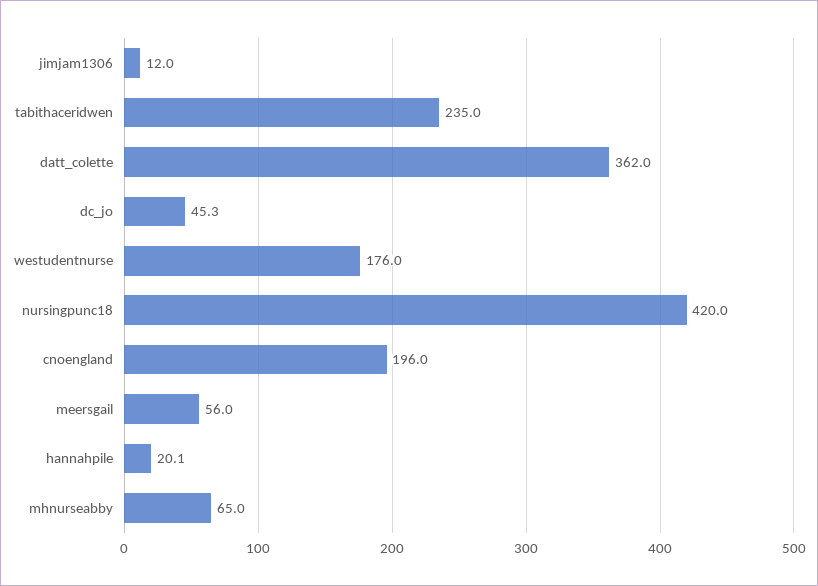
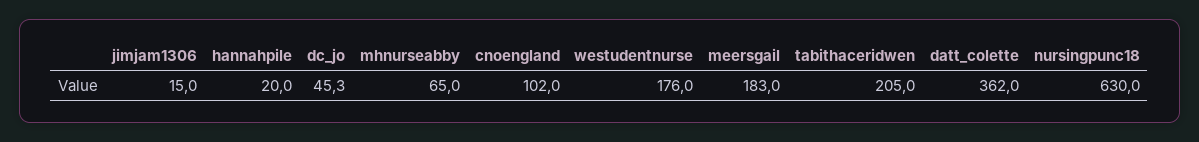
  {
-   "jimjam1306": 12,
+   "jimjam1306": 15,
-   "tabithaceridwen": 235,
+   "tabithaceridwen": 205,
    "datt_colette": 362,
    "dc_jo": 45.3,
    "westudentnurse": 176,
-   "nursingpunc18": 420,
+   "nursingpunc18": 630,
-   "cnoengland": 196,
+   "cnoengland": 102,
-   "meersgail": 56,
+   "meersgail": 183,
-   "hannahpile": 20.1,
+   "hannahpile": 20,
    "mhnurseabby": 65
  }

